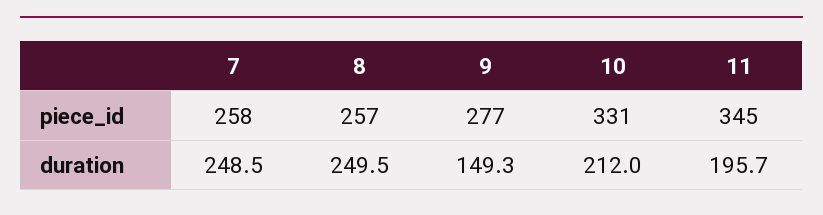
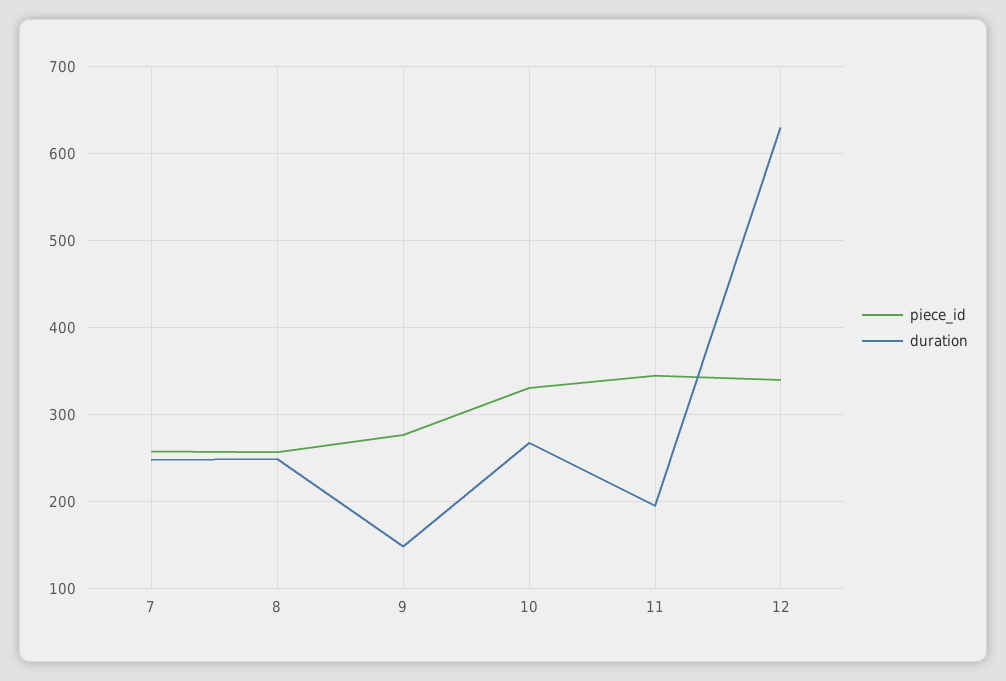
  {
    "piece_id": {
      "7": 258,
      "8": 257,
      "9": 277,
      "10": 331,
-     "11": 345
+     "11": 345,
+     "12": 340
    },
    "duration": {
      "7": 248.5,
      "8": 249.5,
      "9": 149.3,
-     "10": 212,
+     "10": 270,
-     "11": 195.7
+     "11": 195.7,
+     "12": 630
    }
  }

